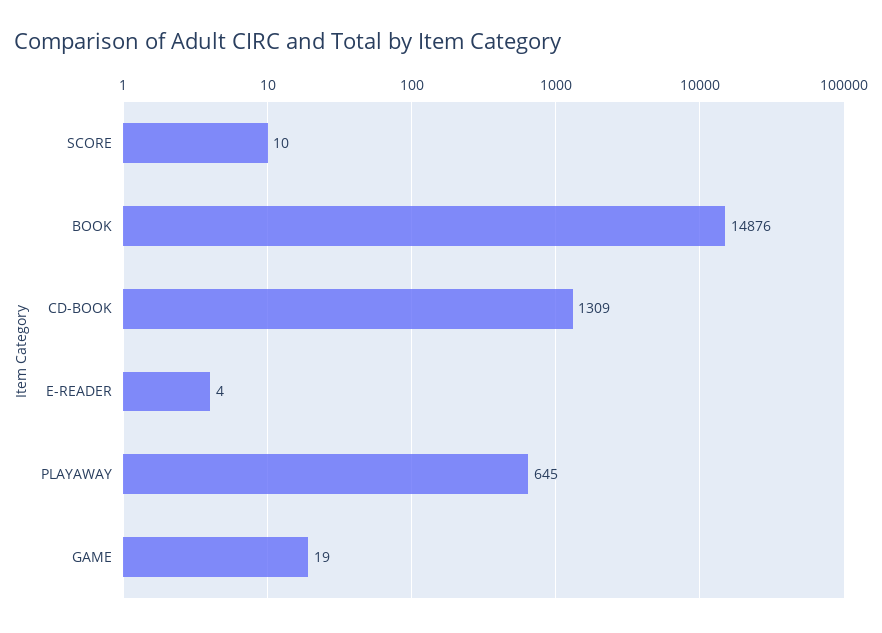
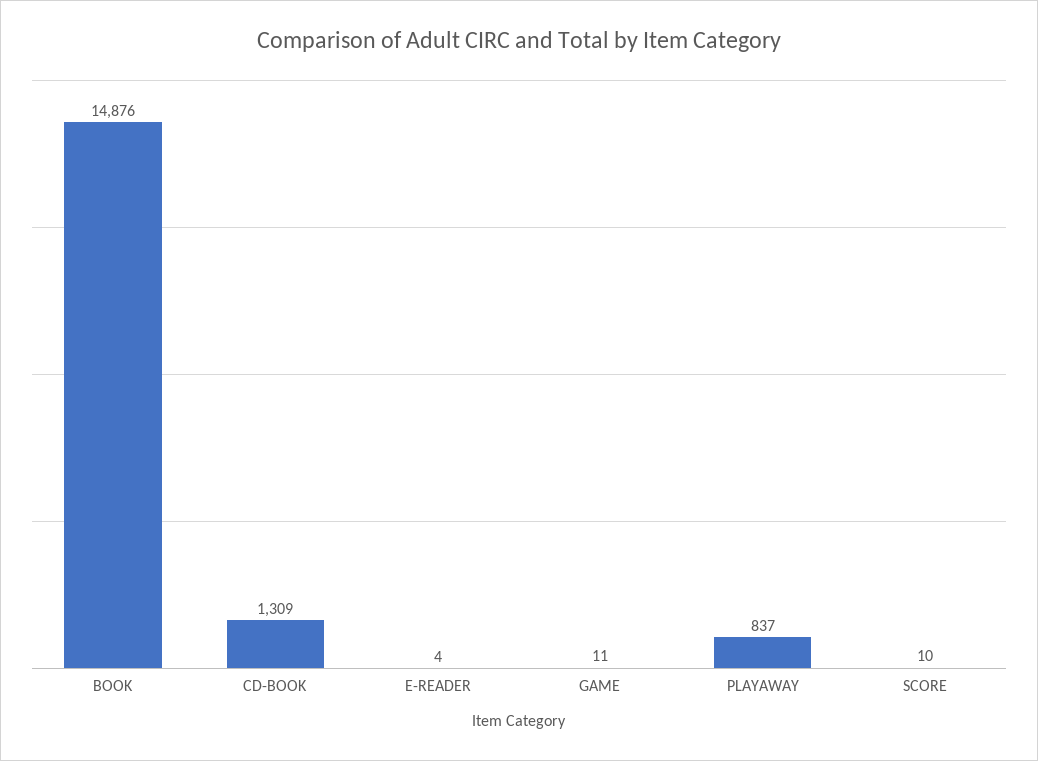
  {
    "SCORE": 10,
    "BOOK": 14876,
    "CD-BOOK": 1309,
    "E-READER": 4,
-   "PLAYAWAY": 645,
+   "PLAYAWAY": 837,
-   "GAME": 19
+   "GAME": 11
  }

